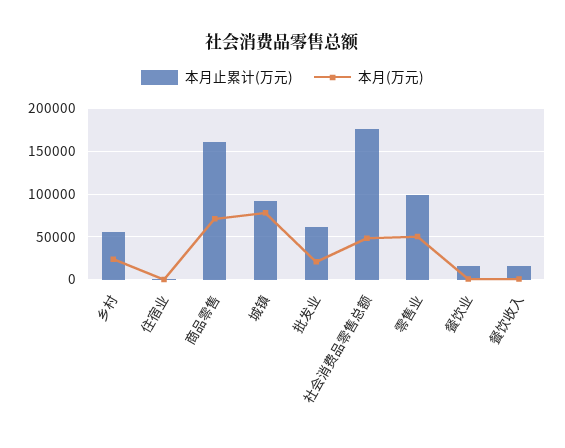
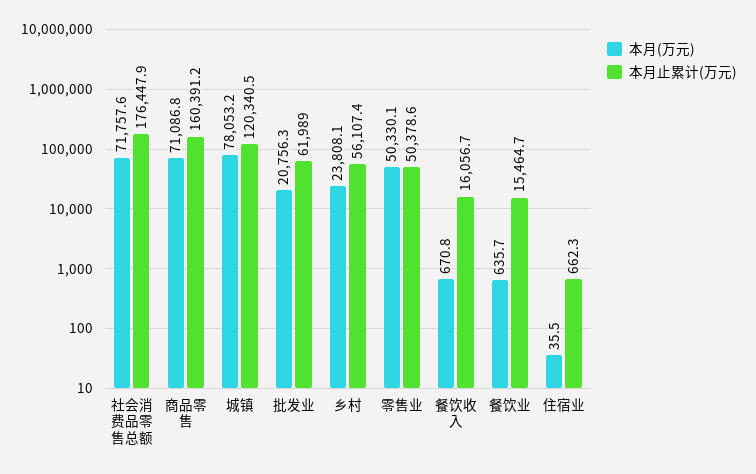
  {
    "本月止累计(万元)": {
      "乡村": 56107.4,
      "住宿业": 662.3,
      "商品零售": 160391.2,
-     "城镇": 90000,
+     "城镇": 120340.5,
      "批发业": 61989,
      "社会消费品零售总额": 176447.9,
-     "零售业": 100000,
+     "零售业": 50378.6,
      "餐饮业": 15464.7,
      "餐饮收入": 16056.7
    },
    "本月(万元)": {
      "乡村": 23808.1,
      "住宿业": 35.5,
      "商品零售": 71086.8,
      "城镇": 78053.2,
      "批发业": 20756.3,
-     "社会消费品零售总额": 50000,
+     "社会消费品零售总额": 71757.6,
      "零售业": 50330.1,
      "餐饮业": 635.7,
      "餐饮收入": 670.8
    }
  }

